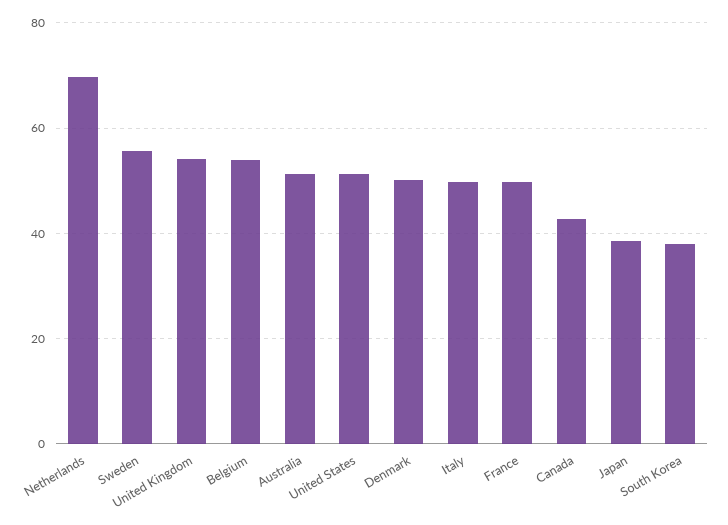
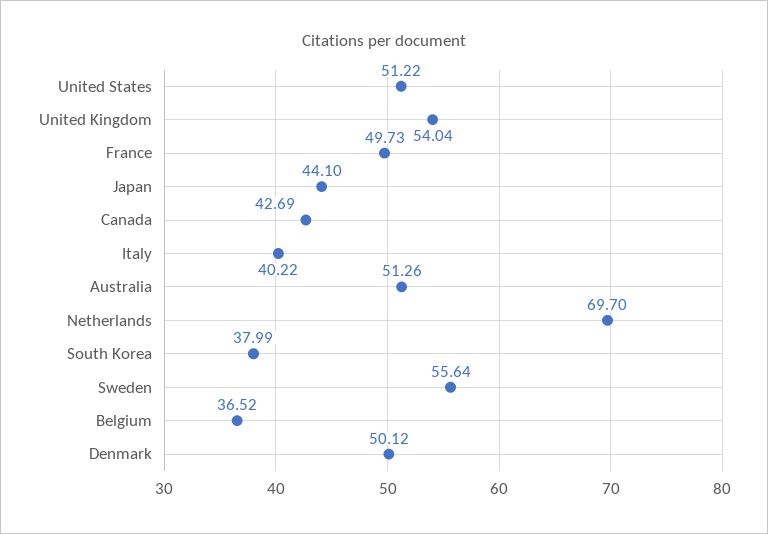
  {
    "Netherlands": 69.7,
    "Sweden": 55.64,
    "United Kingdom": 54.04,
-   "Belgium": 54,
+   "Belgium": 36.52,
    "Australia": 51.26,
    "United States": 51.22,
    "Denmark": 50.12,
-   "Italy": 50,
+   "Italy": 40.22,
    "France": 49.73,
    "Canada": 42.69,
-   "Japan": 38,
+   "Japan": 44.1,
    "South Korea": 37.99
  }

